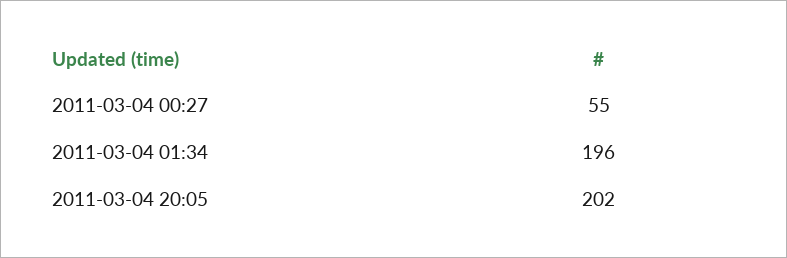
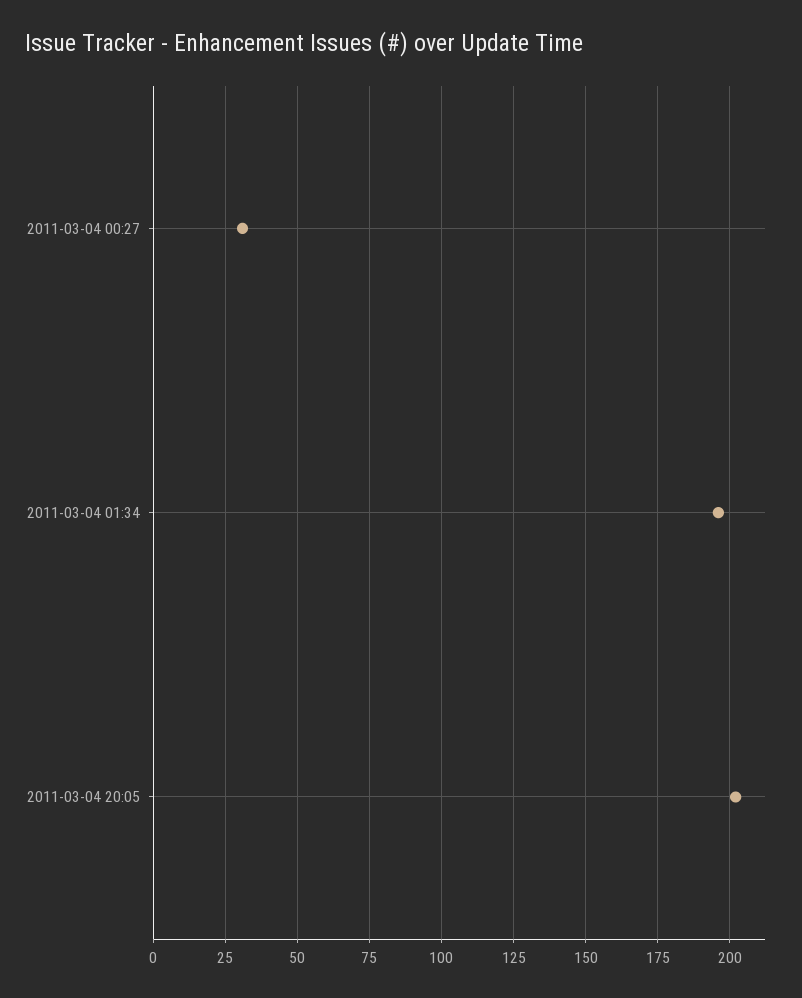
  {
-   "2011-03-04 00:27": 55,
+   "2011-03-04 00:27": 30,
    "2011-03-04 01:34": 196,
    "2011-03-04 20:05": 202
  }

